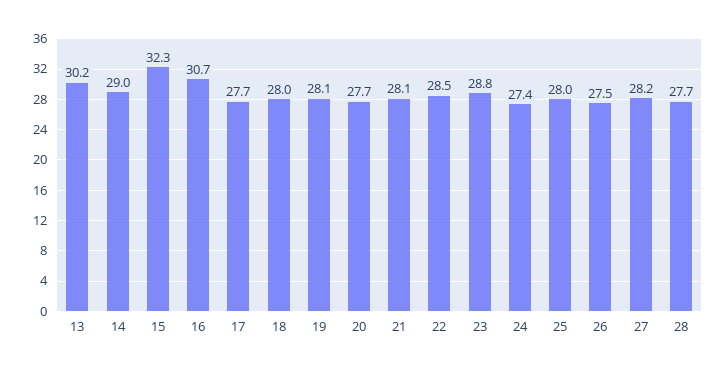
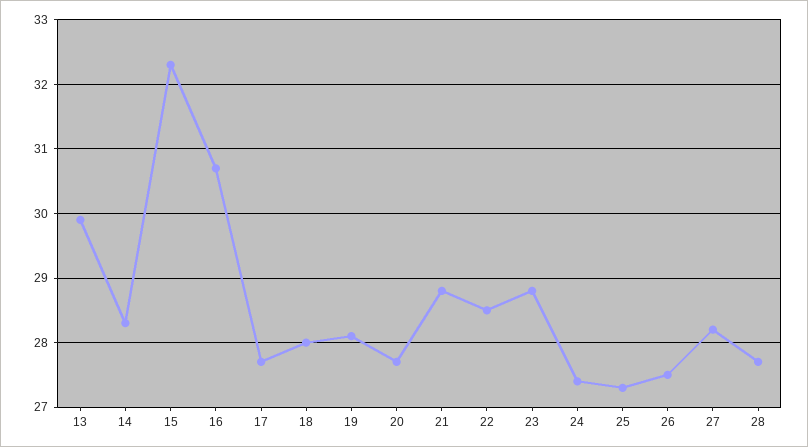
  {
-   "13": 30.2,
+   "13": 29.9,
-   "14": 29,
+   "14": 28.3,
    "15": 32.3,
    "16": 30.7,
    "17": 27.7,
    "18": 28,
    "19": 28.1,
    "20": 27.7,
-   "21": 28.1,
+   "21": 28.8,
    "22": 28.5,
    "23": 28.8,
    "24": 27.4,
-   "25": 28,
+   "25": 27.3,
    "26": 27.5,
    "27": 28.2,
    "28": 27.7
  }

